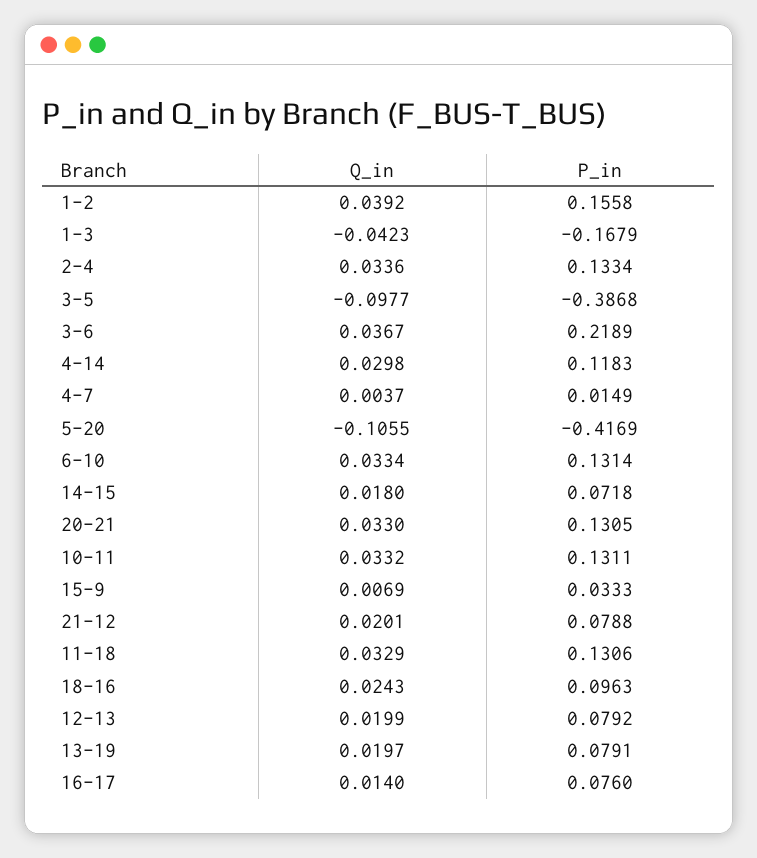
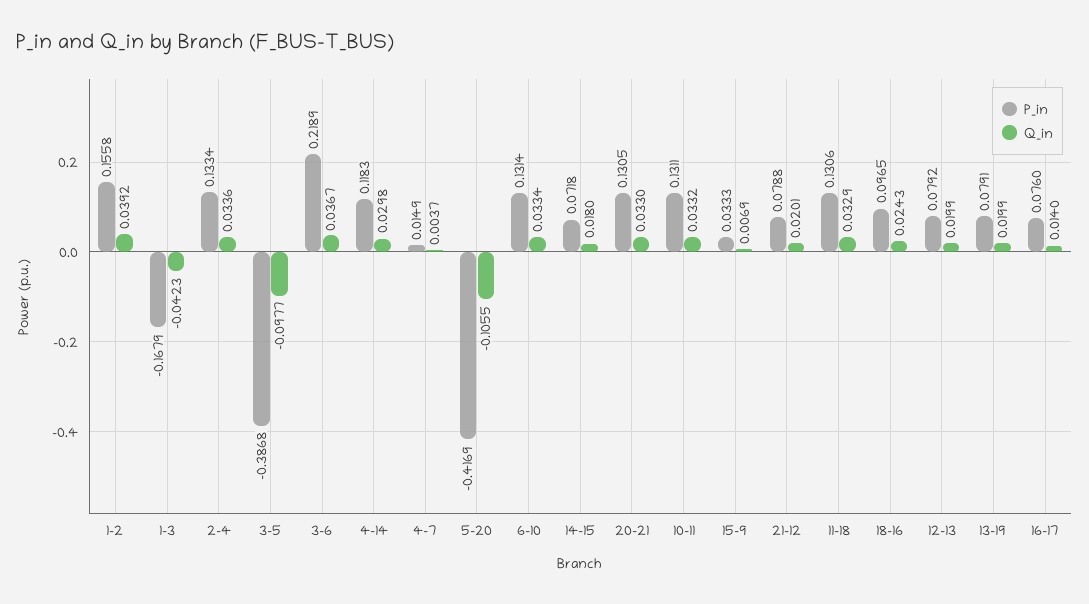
  {
    "Q_in": {
      "1-2": 0.0392,
      "1-3": -0.0423,
      "2-4": 0.0336,
      "3-5": -0.0977,
      "3-6": 0.0367,
      "4-14": 0.0298,
      "4-7": 0.0037,
      "5-20": -0.1055,
      "6-10": 0.0334,
      "14-15": 0.018,
      "20-21": 0.033,
      "10-11": 0.0332,
      "15-9": 0.0069,
      "21-12": 0.0201,
      "11-18": 0.0329,
      "18-16": 0.0243,
      "12-13": 0.0199,
-     "13-19": 0.0197,
+     "13-19": 0.0199,
      "16-17": 0.014
    },
    "P_in": {
      "1-2": 0.1558,
      "1-3": -0.1679,
      "2-4": 0.1334,
      "3-5": -0.3868,
      "3-6": 0.2189,
      "4-14": 0.1183,
      "4-7": 0.0149,
      "5-20": -0.4169,
      "6-10": 0.1314,
      "14-15": 0.0718,
      "20-21": 0.1305,
      "10-11": 0.1311,
      "15-9": 0.0333,
      "21-12": 0.0788,
      "11-18": 0.1306,
-     "18-16": 0.0963,
+     "18-16": 0.0965,
      "12-13": 0.0792,
      "13-19": 0.0791,
      "16-17": 0.076
    }
  }

